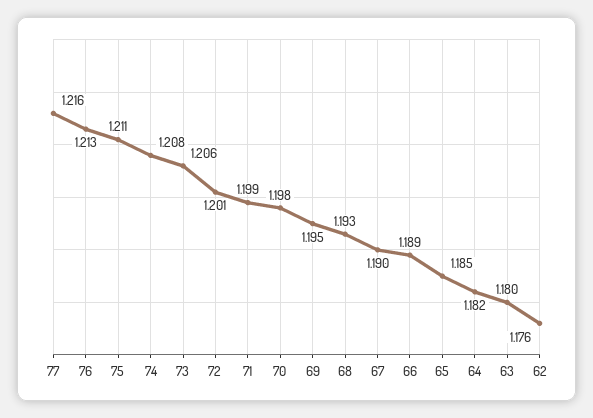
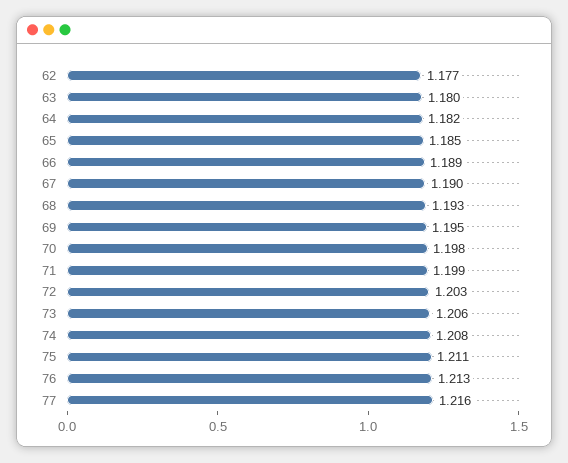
  {
    "77": 1.216,
    "76": 1.213,
    "75": 1.211,
    "74": 1.208,
    "73": 1.206,
-   "72": 1.201,
+   "72": 1.203,
    "71": 1.199,
    "70": 1.198,
    "69": 1.195,
    "68": 1.193,
    "67": 1.19,
    "66": 1.189,
    "65": 1.185,
    "64": 1.182,
    "63": 1.18,
-   "62": 1.176
+   "62": 1.177
  }

